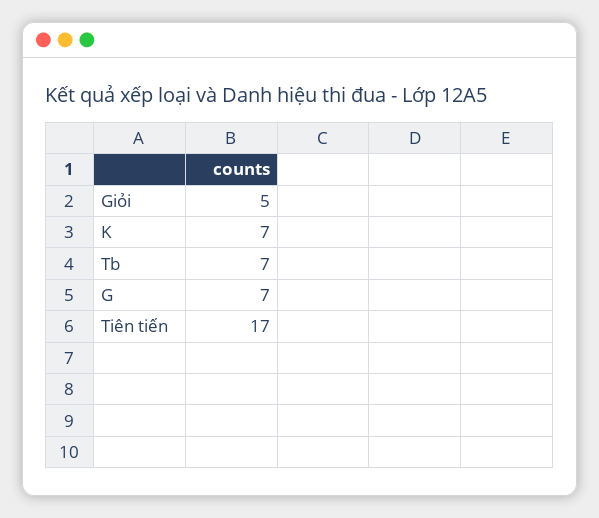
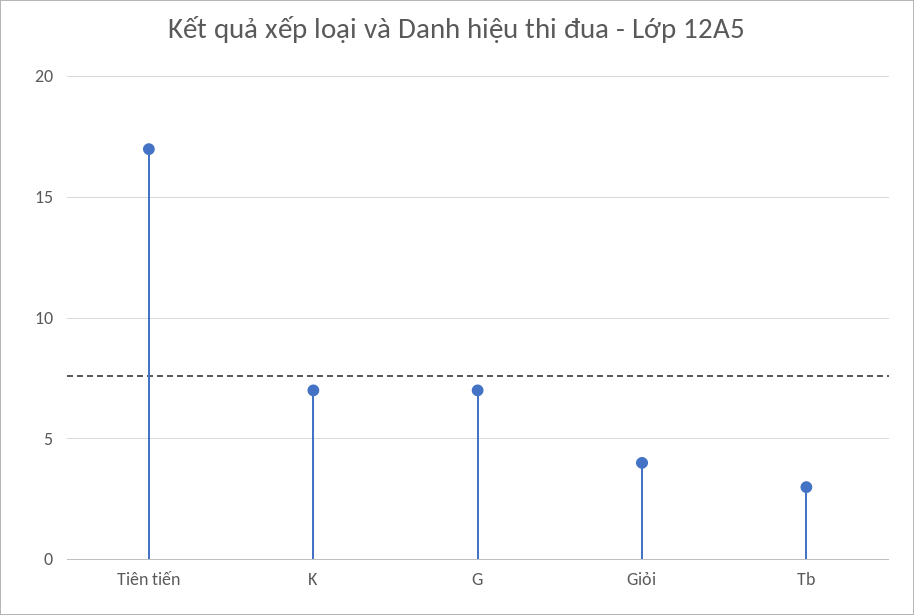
  {
-   "Giỏi": 5,
+   "Giỏi": 4,
    "K": 7,
-   "Tb": 7,
+   "Tb": 3,
    "G": 7,
    "Tiên tiến": 17
  }

